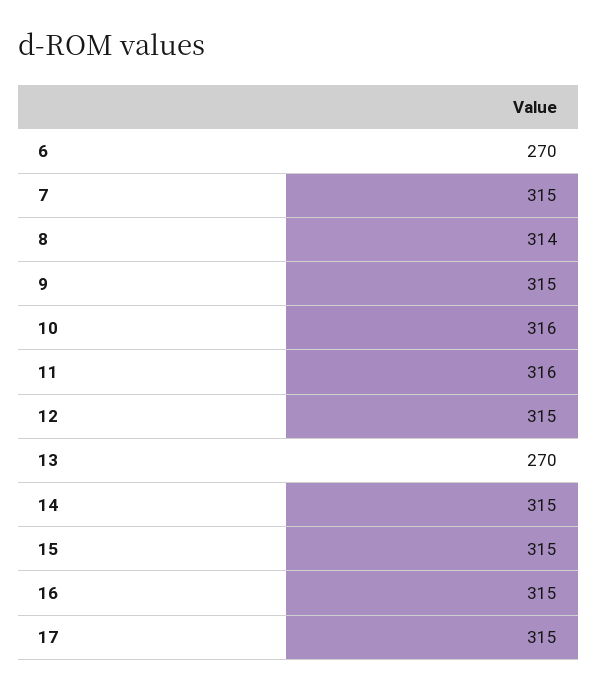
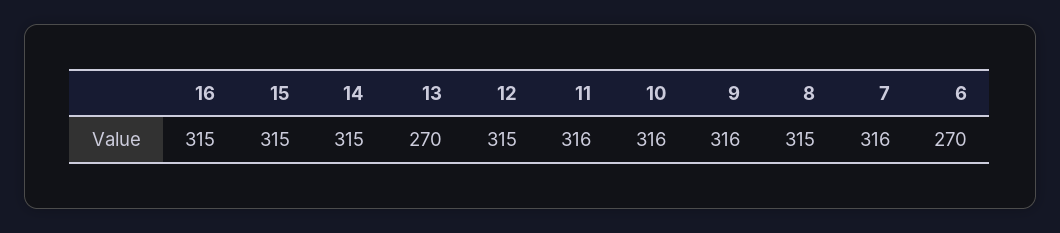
  {
    "6": 270,
-   "7": 315,
+   "7": 316,
-   "8": 314,
+   "8": 315,
-   "9": 315,
+   "9": 316,
    "10": 316,
    "11": 316,
    "12": 315,
    "13": 270,
    "14": 315,
    "15": 315,
-   "16": 315,
+   "16": 315
-   "17": 315
  }

